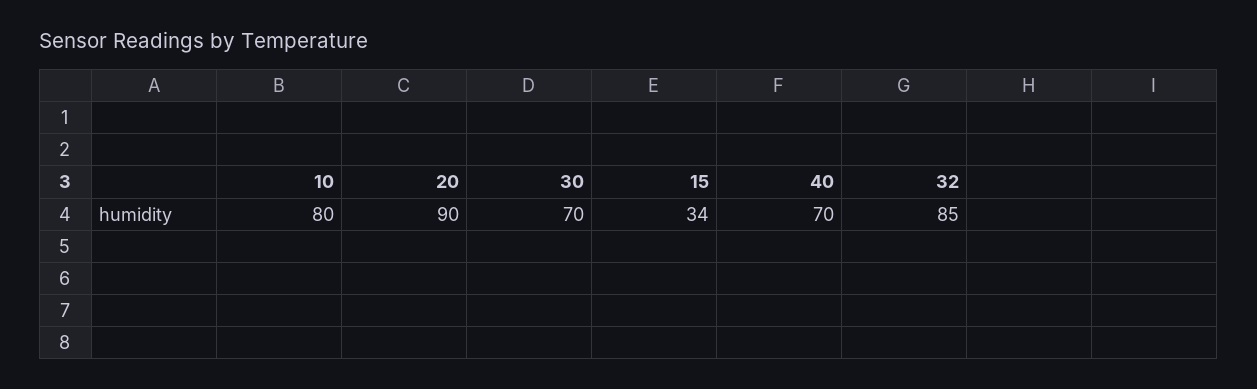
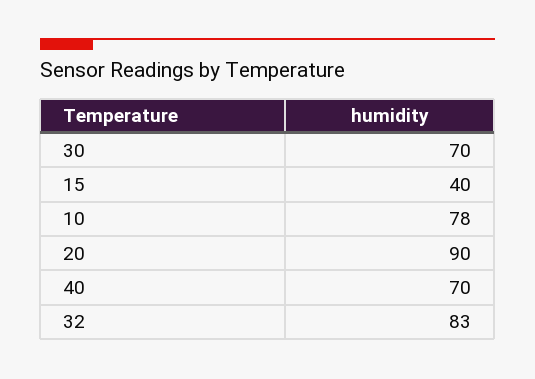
  {
-   "10": 80,
+   "10": 78,
    "20": 90,
    "30": 70,
-   "15": 34,
+   "15": 40,
    "40": 70,
-   "32": 85
+   "32": 83
  }

